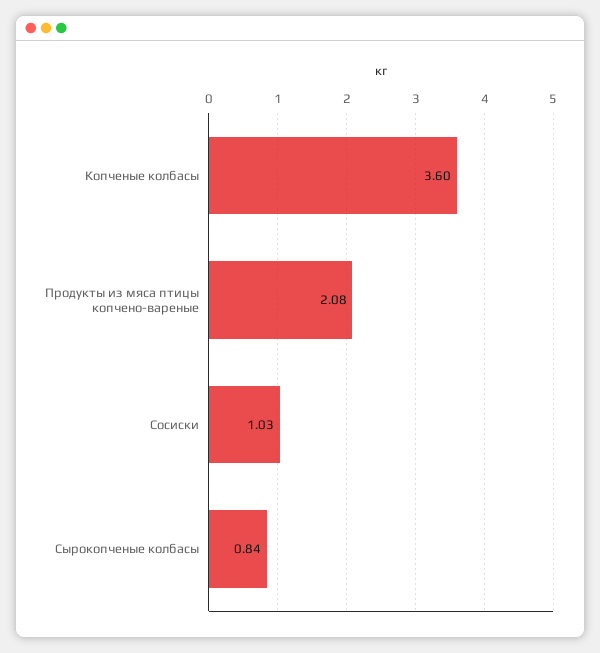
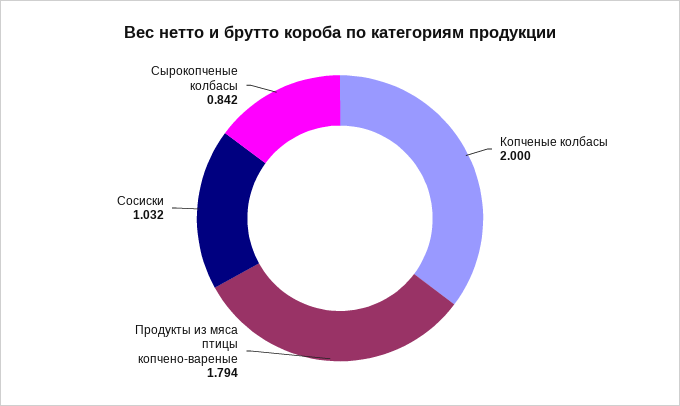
  {
-   "Копченые колбасы": 3.6,
+   "Копченые колбасы": 2,
-   "Продукты из мяса птицы копчено-вареные": 2.08,
+   "Продукты из мяса птицы копчено-вареные": 1.794,
    "Сосиски": 1.032,
    "Сырокопченые колбасы": 0.842
  }

